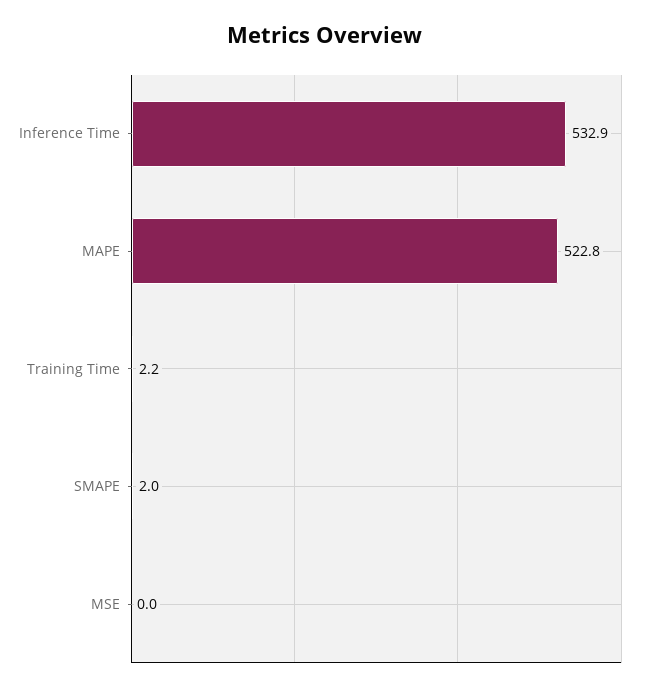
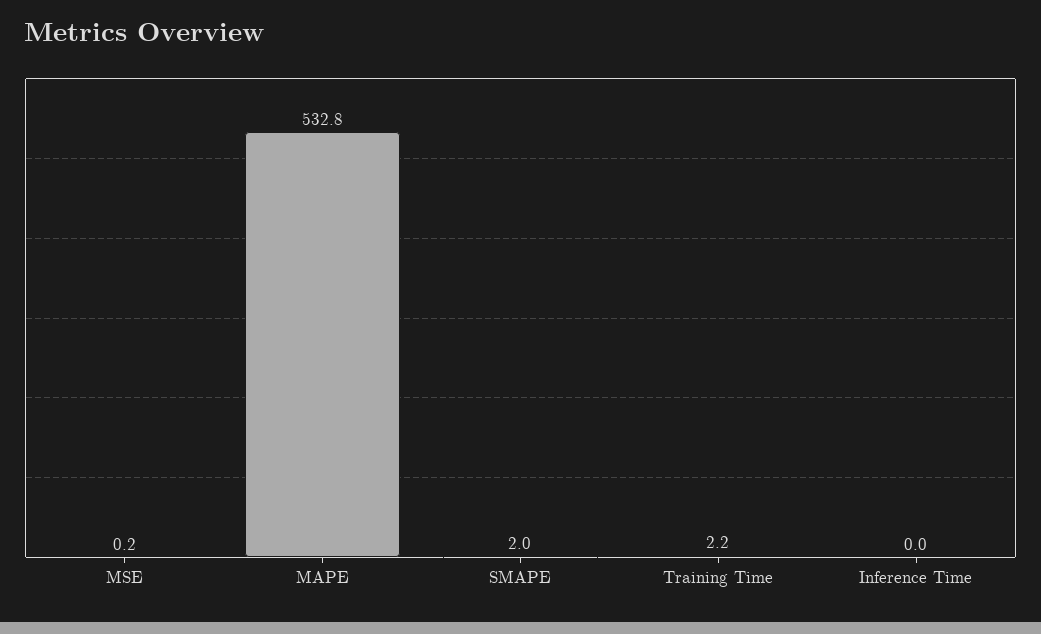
  {
-   "Inference Time": 532.9,
+   "Inference Time": 0,
-   "MAPE": 522.8,
+   "MAPE": 532.8,
    "Training Time": 2.2,
    "SMAPE": 2,
-   "MSE": 0
+   "MSE": 0.2
  }

